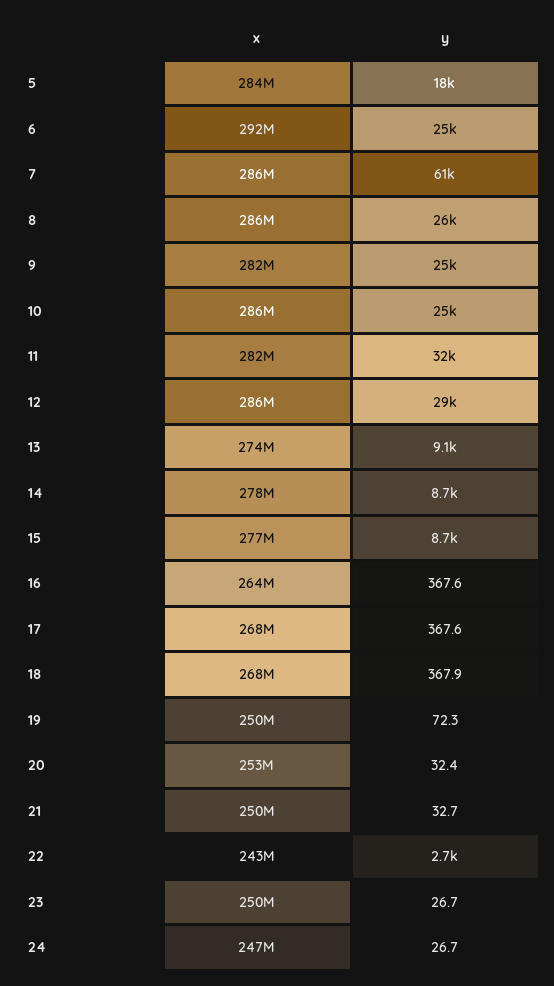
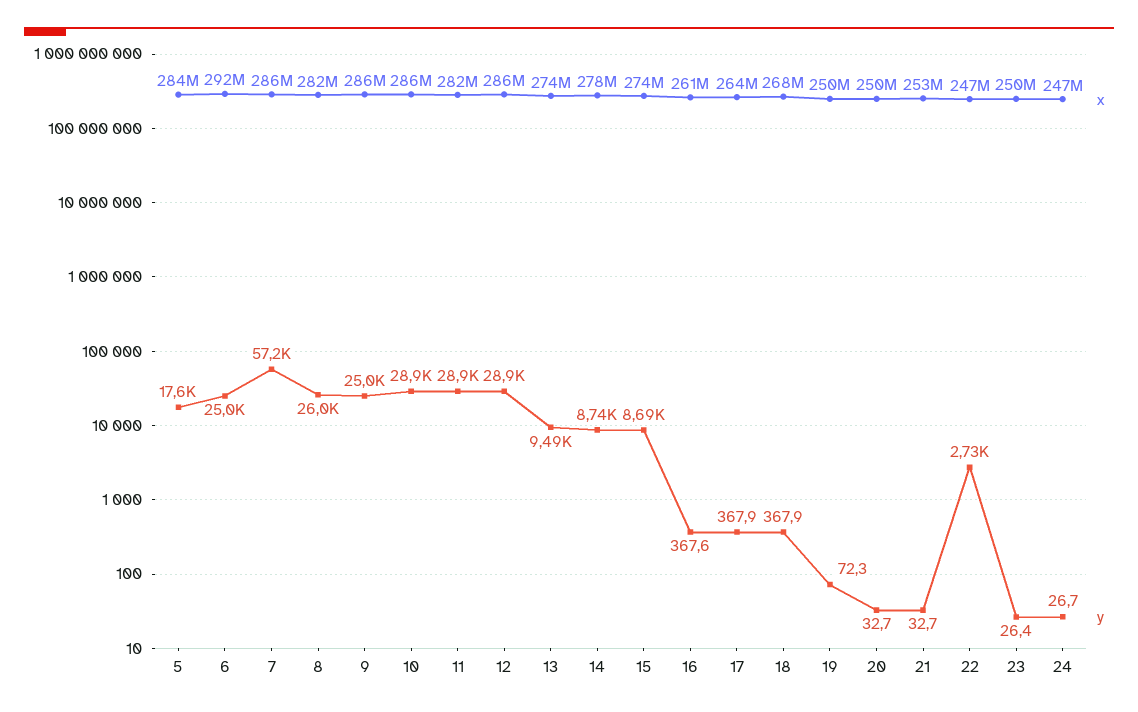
  {
    "x": {
      "5": 284000000,
      "6": 292000000,
      "7": 286000000,
-     "8": 286000000,
+     "8": 282000000,
-     "9": 282000000,
+     "9": 286000000,
      "10": 286000000,
      "11": 282000000,
      "12": 286000000,
      "13": 274000000,
      "14": 278000000,
-     "15": 277000000,
+     "15": 274000000,
-     "16": 264000000,
+     "16": 261000000,
-     "17": 268000000,
+     "17": 264000000,
      "18": 268000000,
      "19": 250000000,
-     "20": 253000000,
+     "20": 250000000,
-     "21": 250000000,
+     "21": 253000000,
-     "22": 243000000,
+     "22": 247000000,
      "23": 250000000,
      "24": 247000000
    },
    "y": {
      "5": 17600,
      "6": 25000,
-     "7": 61000,
+     "7": 57200,
      "8": 26000,
      "9": 25000,
-     "10": 25000,
+     "10": 28900,
-     "11": 32000,
+     "11": 28900,
      "12": 28900,
-     "13": 9100,
+     "13": 9490,
      "14": 8740,
      "15": 8690,
      "16": 367.6,
-     "17": 367.6,
+     "17": 367.9,
      "18": 367.9,
      "19": 72.3,
-     "20": 32.4,
+     "20": 32.7,
      "21": 32.7,
      "22": 2730,
-     "23": 26.7,
+     "23": 26.4,
      "24": 26.7
    }
  }

